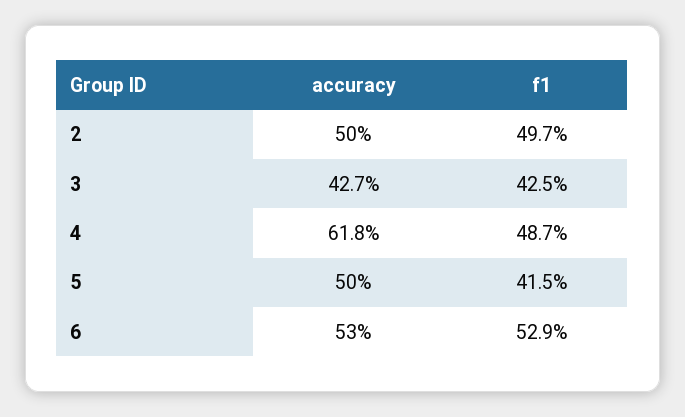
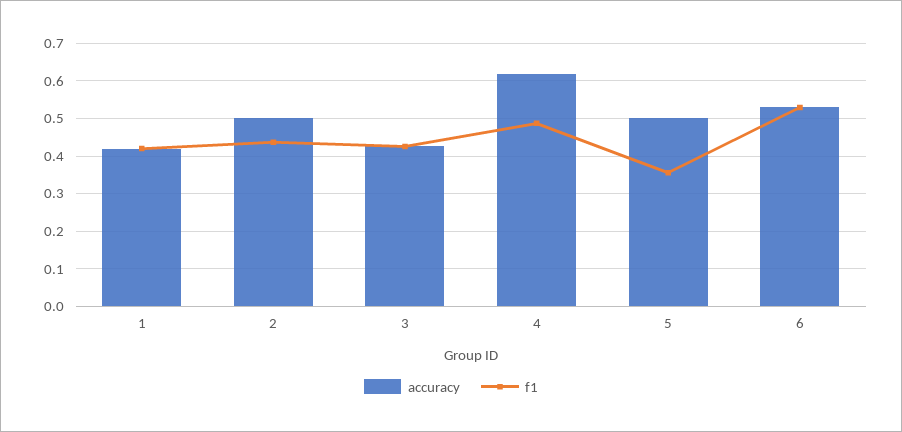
  {
    "accuracy": {
      "2": 0.5,
      "3": 0.427,
      "4": 0.618,
      "5": 0.5,
-     "6": 0.53
+     "6": 0.53,
+     "1": 0.42
    },
    "f1": {
-     "2": 0.497,
+     "2": 0.44,
      "3": 0.425,
      "4": 0.487,
-     "5": 0.415,
+     "5": 0.36,
-     "6": 0.529
+     "6": 0.529,
+     "1": 0.42
    }
  }

